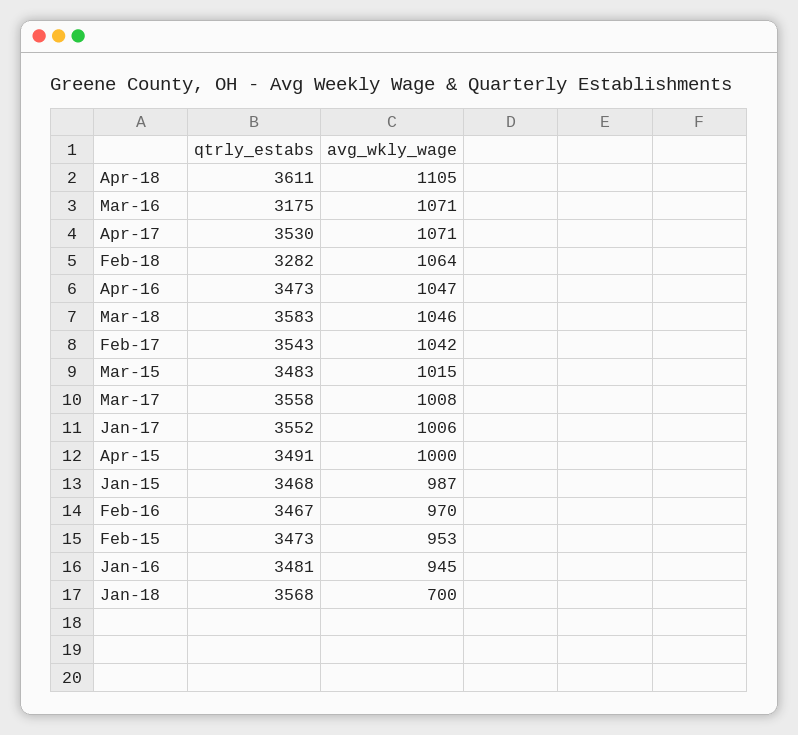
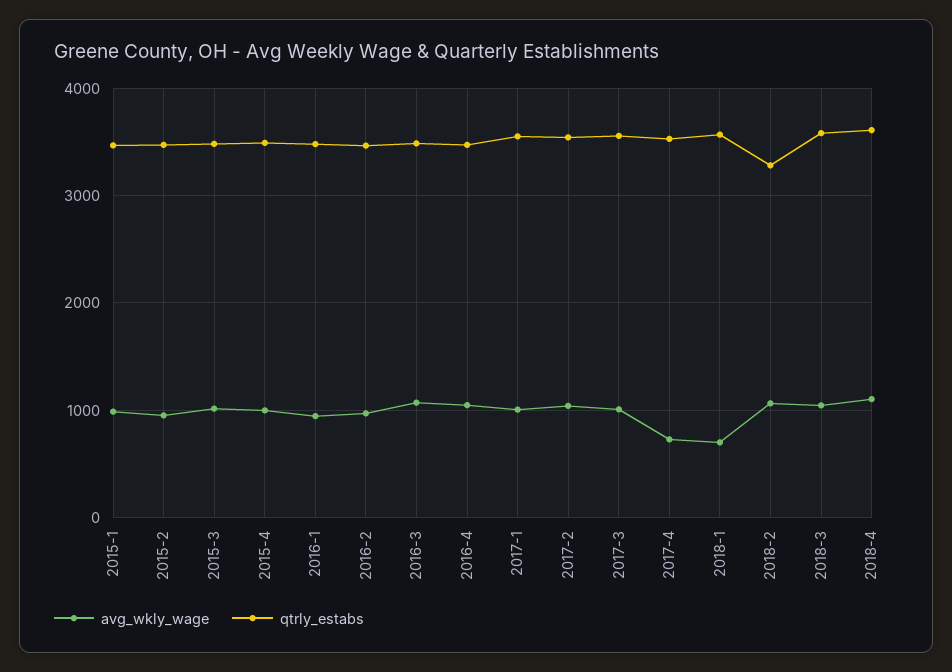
  {
    "qtrly_estabs": {
      "Apr-18": 3611,
-     "Mar-16": 3175,
+     "Mar-16": 3500,
      "Apr-17": 3530,
      "Feb-18": 3282,
      "Apr-16": 3473,
      "Mar-18": 3583,
      "Feb-17": 3543,
      "Mar-15": 3483,
      "Mar-17": 3558,
      "Jan-17": 3552,
      "Apr-15": 3491,
      "Jan-15": 3468,
      "Feb-16": 3467,
      "Feb-15": 3473,
      "Jan-16": 3481,
      "Jan-18": 3568
    },
    "avg_wkly_wage": {
      "Apr-18": 1105,
      "Mar-16": 1071,
-     "Apr-17": 1071,
+     "Apr-17": 700,
      "Feb-18": 1064,
      "Apr-16": 1047,
      "Mar-18": 1046,
      "Feb-17": 1042,
      "Mar-15": 1015,
      "Mar-17": 1008,
      "Jan-17": 1006,
      "Apr-15": 1000,
      "Jan-15": 987,
      "Feb-16": 970,
      "Feb-15": 953,
      "Jan-16": 945,
      "Jan-18": 700
    }
  }

